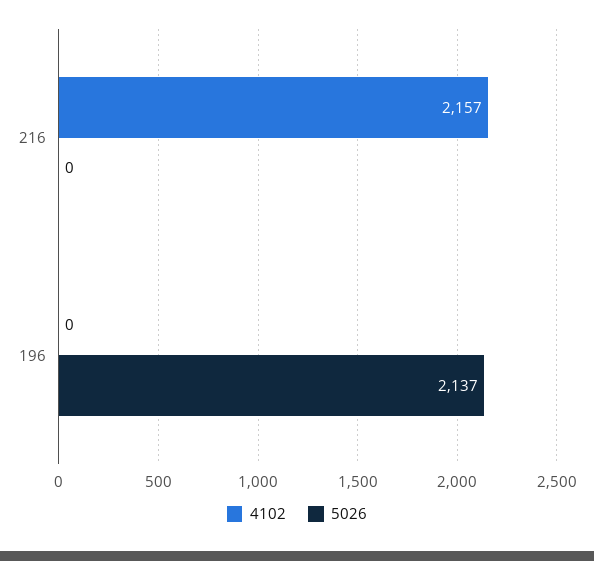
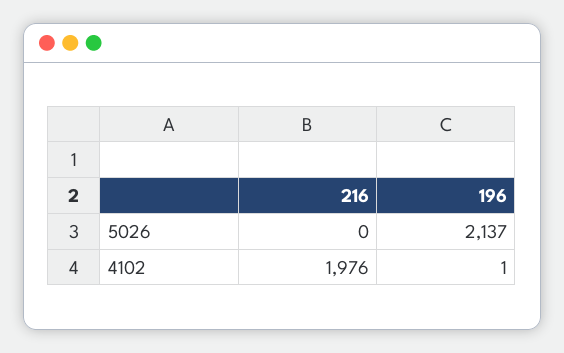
  {
    "4102": {
-     "216": 2157,
+     "216": 1976,
-     "196": 0
+     "196": 1
    },
    "5026": {
      "216": 0,
      "196": 2137
    }
  }

